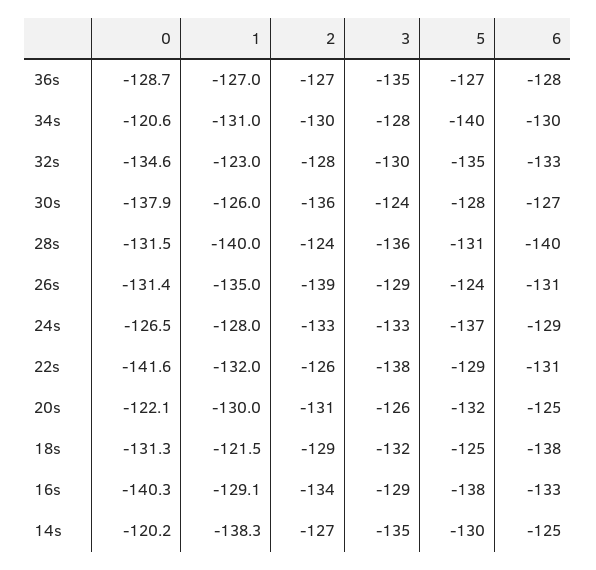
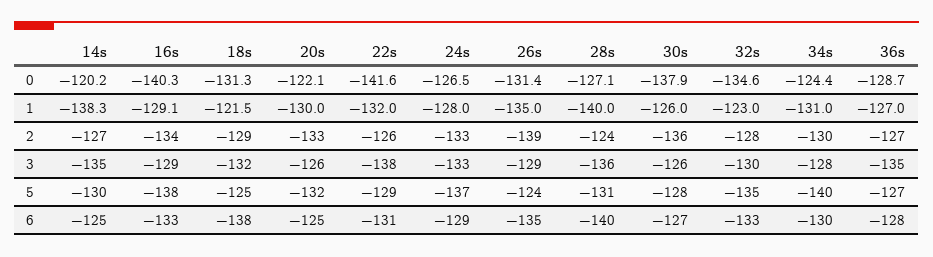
  {
    "0": {
      "36s": -128.7,
-     "34s": -120.6,
+     "34s": -124.4,
      "32s": -134.6,
      "30s": -137.9,
-     "28s": -131.5,
+     "28s": -127.1,
      "26s": -131.4,
      "24s": -126.5,
      "22s": -141.6,
      "20s": -122.1,
      "18s": -131.3,
      "16s": -140.3,
      "14s": -120.2
    },
    "1": {
      "36s": -127,
      "34s": -131,
      "32s": -123,
      "30s": -126,
      "28s": -140,
      "26s": -135,
      "24s": -128,
      "22s": -132,
      "20s": -130,
      "18s": -121.5,
      "16s": -129.1,
      "14s": -138.3
    },
    "2": {
      "36s": -127,
      "34s": -130,
      "32s": -128,
      "30s": -136,
      "28s": -124,
      "26s": -139,
      "24s": -133,
      "22s": -126,
-     "20s": -131,
+     "20s": -133,
      "18s": -129,
      "16s": -134,
      "14s": -127
    },
    "3": {
      "36s": -135,
      "34s": -128,
      "32s": -130,
-     "30s": -124,
+     "30s": -126,
      "28s": -136,
      "26s": -129,
      "24s": -133,
      "22s": -138,
      "20s": -126,
      "18s": -132,
      "16s": -129,
      "14s": -135
    },
    "5": {
      "36s": -127,
      "34s": -140,
      "32s": -135,
      "30s": -128,
      "28s": -131,
      "26s": -124,
      "24s": -137,
      "22s": -129,
      "20s": -132,
      "18s": -125,
      "16s": -138,
      "14s": -130
    },
    "6": {
      "36s": -128,
      "34s": -130,
      "32s": -133,
      "30s": -127,
      "28s": -140,
-     "26s": -131,
+     "26s": -135,
      "24s": -129,
      "22s": -131,
      "20s": -125,
      "18s": -138,
      "16s": -133,
      "14s": -125
    }
  }

